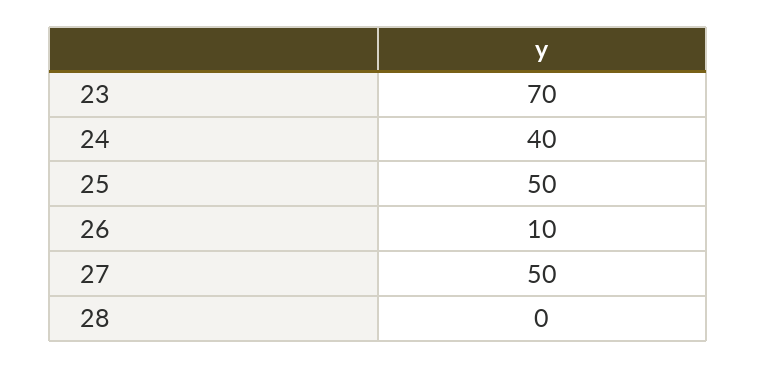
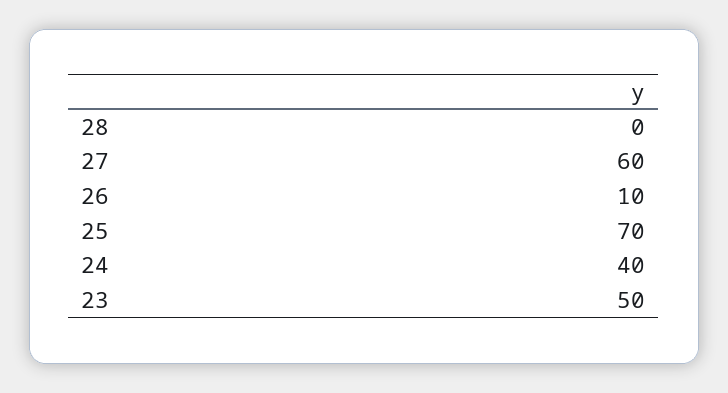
  {
-   "23": 70,
+   "23": 50,
    "24": 40,
-   "25": 50,
+   "25": 70,
    "26": 10,
-   "27": 50,
+   "27": 60,
    "28": 0
  }

